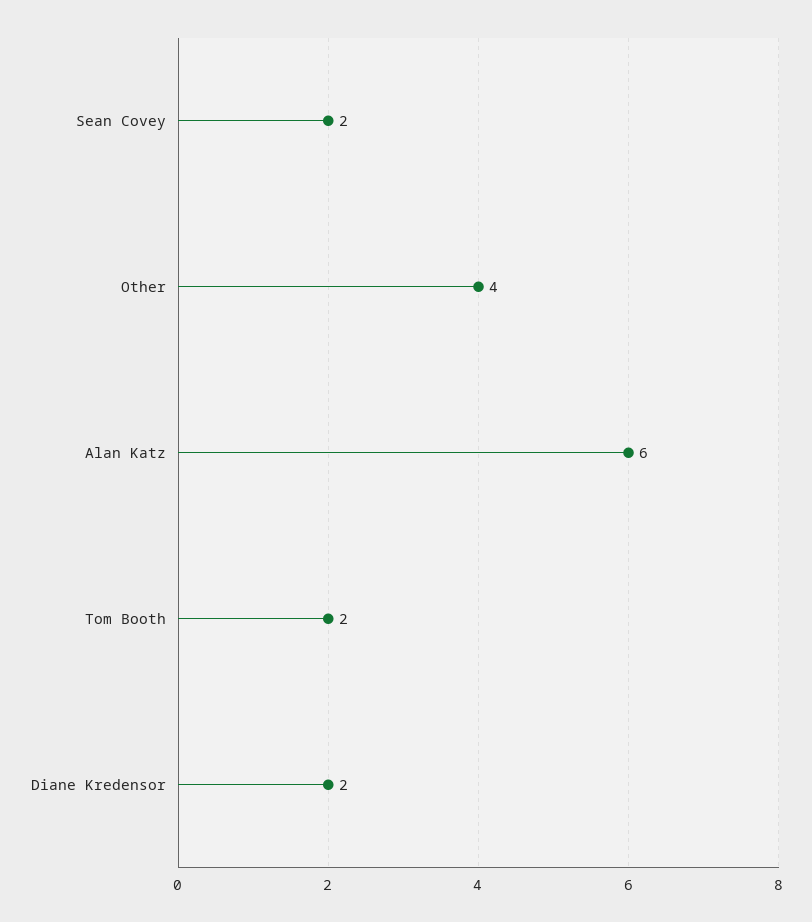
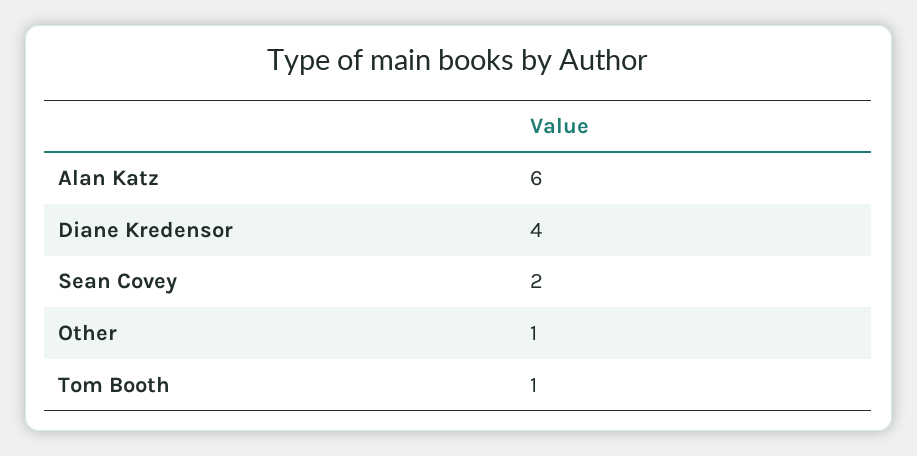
  {
    "Sean Covey": 2,
-   "Other": 4,
+   "Other": 1,
    "Alan Katz": 6,
-   "Tom Booth": 2,
+   "Tom Booth": 1,
-   "Diane Kredensor": 2
+   "Diane Kredensor": 4
  }

